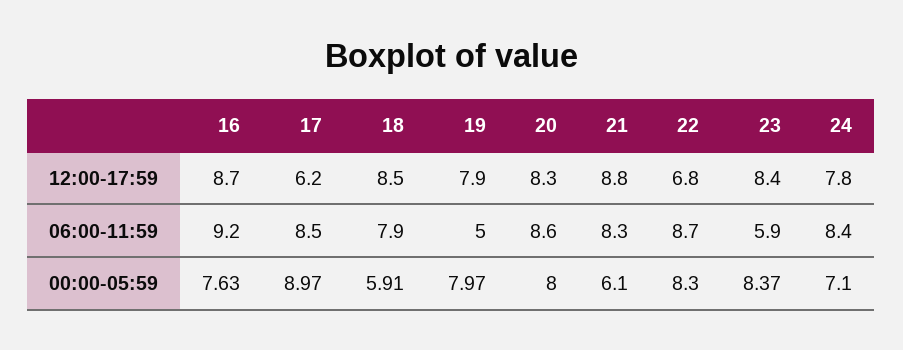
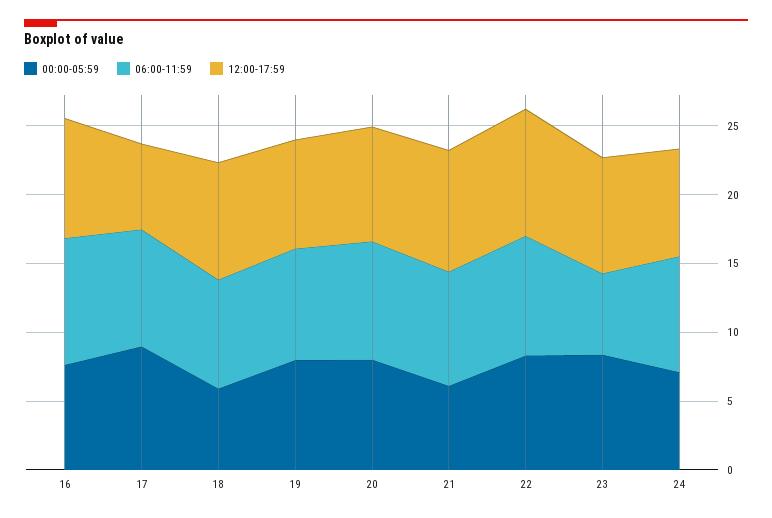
  {
    "12:00-17:59": {
      "16": 8.7,
      "17": 6.2,
      "18": 8.5,
      "19": 7.9,
      "20": 8.3,
      "21": 8.8,
-     "22": 6.8,
+     "22": 9,
      "23": 8.4,
      "24": 7.8
    },
    "06:00-11:59": {
      "16": 9.2,
      "17": 8.5,
      "18": 7.9,
-     "19": 5,
+     "19": 8,
      "20": 8.6,
      "21": 8.3,
      "22": 8.7,
      "23": 5.9,
      "24": 8.4
    },
    "00:00-05:59": {
      "16": 7.63,
      "17": 8.97,
      "18": 5.91,
      "19": 7.97,
      "20": 8,
      "21": 6.1,
      "22": 8.3,
      "23": 8.37,
      "24": 7.1
    }
  }

